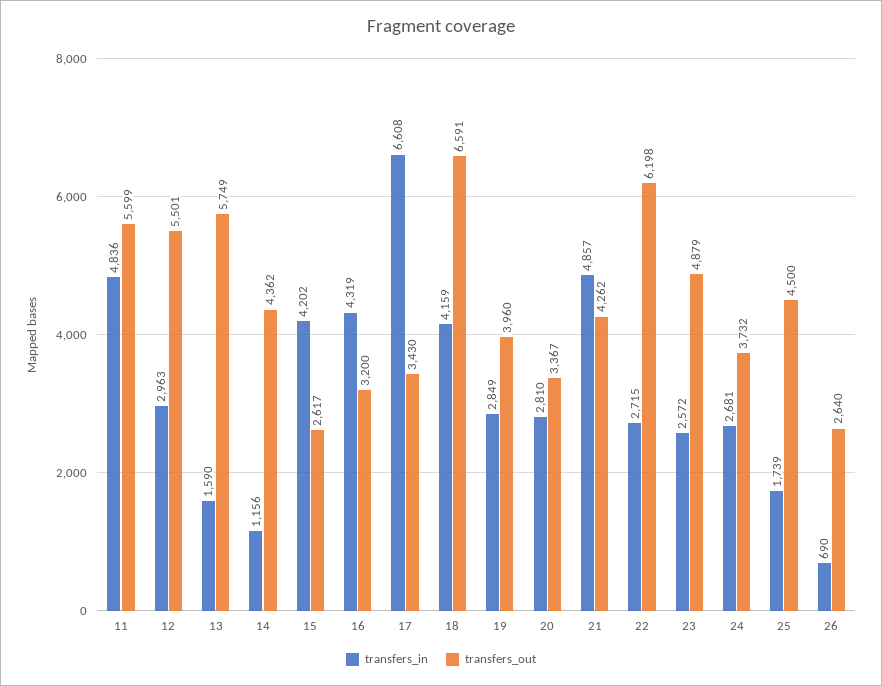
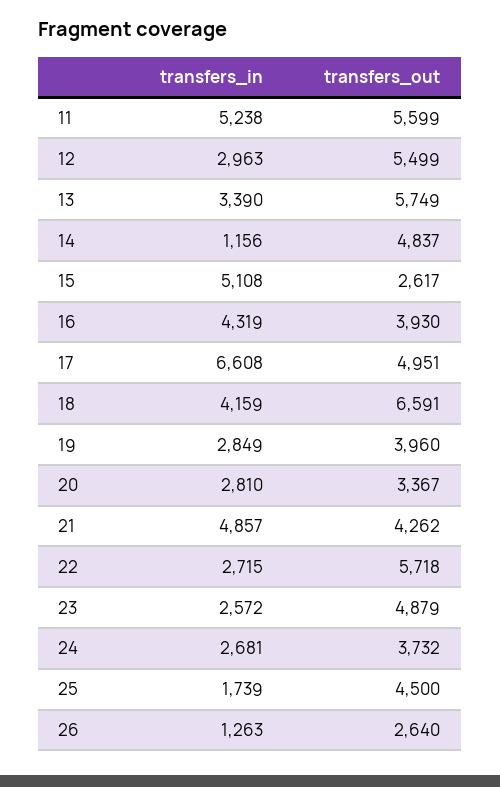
  {
    "transfers_in": {
-     "11": 4836,
+     "11": 5238,
      "12": 2963,
-     "13": 1590,
+     "13": 3390,
      "14": 1156,
-     "15": 4202,
+     "15": 5108,
      "16": 4319,
      "17": 6608,
      "18": 4159,
      "19": 2849,
      "20": 2810,
      "21": 4857,
      "22": 2715,
      "23": 2572,
      "24": 2681,
      "25": 1739,
-     "26": 690
+     "26": 1263
    },
    "transfers_out": {
      "11": 5599,
-     "12": 5501,
+     "12": 5499,
      "13": 5749,
-     "14": 4362,
+     "14": 4837,
      "15": 2617,
-     "16": 3200,
+     "16": 3930,
-     "17": 3430,
+     "17": 4951,
      "18": 6591,
      "19": 3960,
      "20": 3367,
      "21": 4262,
-     "22": 6198,
+     "22": 5718,
      "23": 4879,
      "24": 3732,
      "25": 4500,
      "26": 2640
    }
  }

